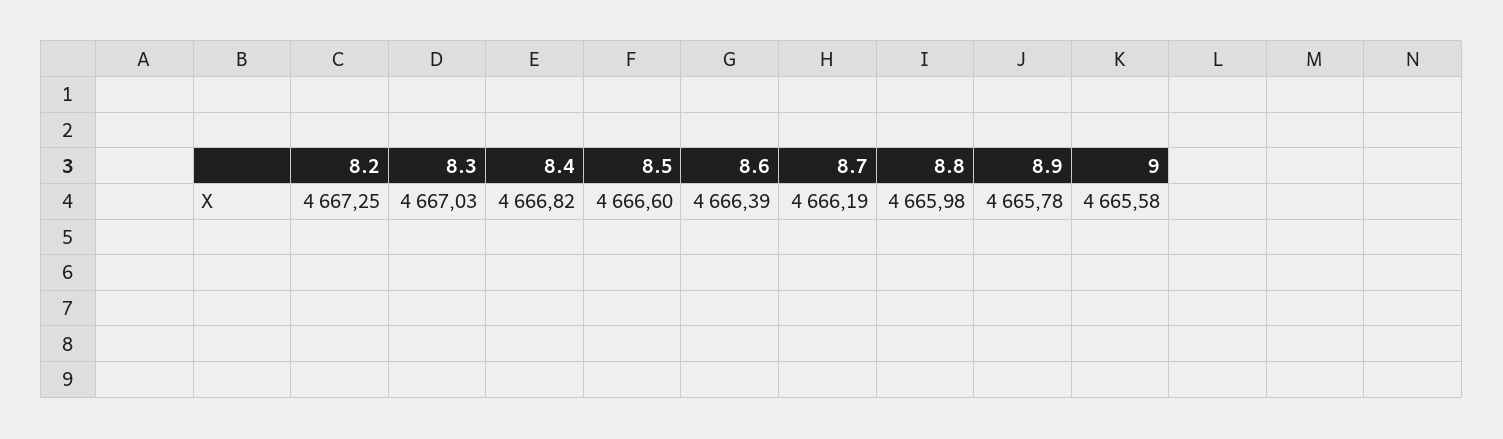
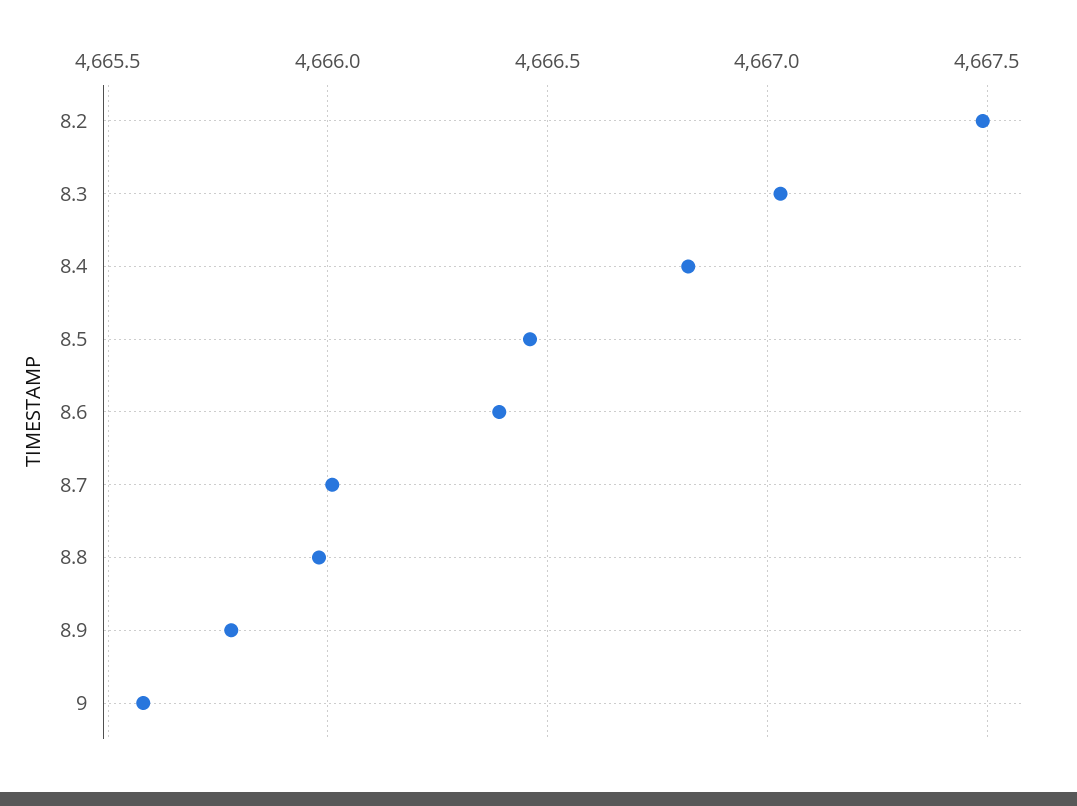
  {
-   "8.2": 4667.25,
+   "8.2": 4667.5,
    "8.3": 4667.03,
    "8.4": 4666.82,
-   "8.5": 4666.6,
+   "8.5": 4666.45,
    "8.6": 4666.39,
-   "8.7": 4666.19,
+   "8.7": 4666,
    "8.8": 4665.98,
    "8.9": 4665.78,
    "9": 4665.58
  }

